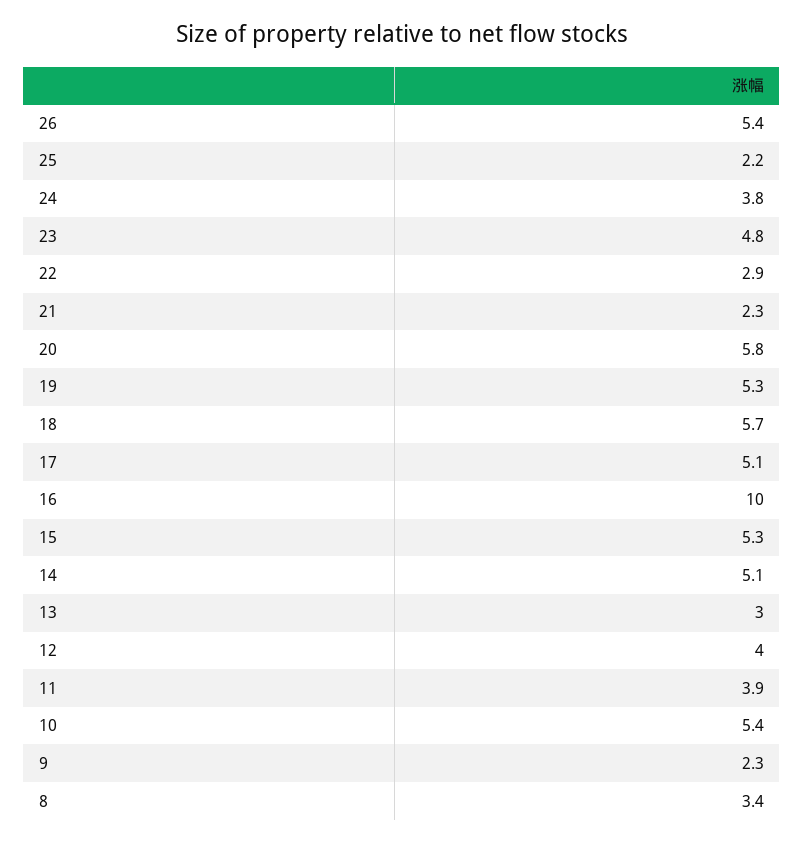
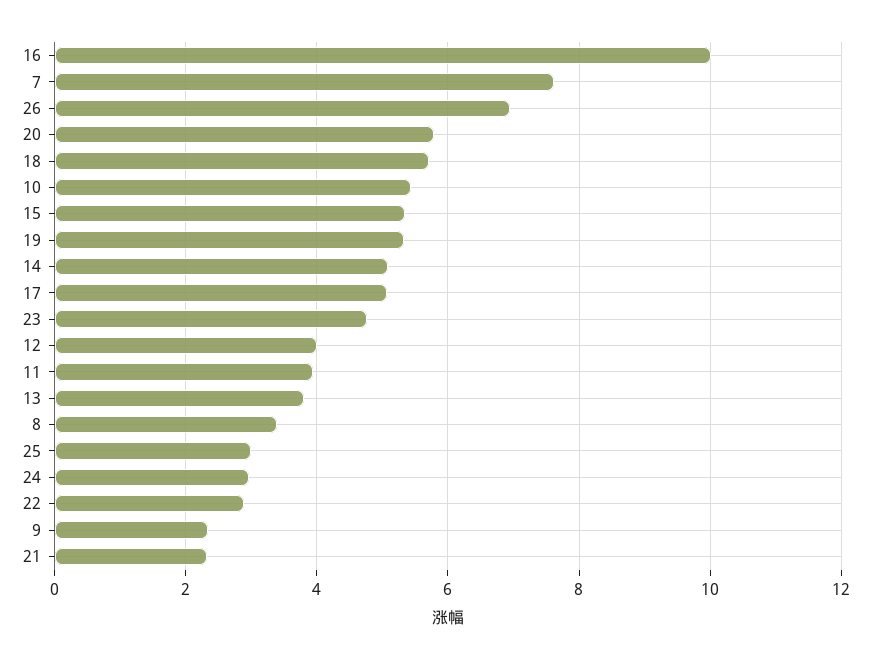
  {
-   "26": 5.4,
+   "26": 7,
-   "25": 2.2,
+   "25": 3,
-   "24": 3.8,
+   "24": 3,
    "23": 4.8,
    "22": 2.9,
    "21": 2.3,
    "20": 5.8,
    "19": 5.3,
    "18": 5.7,
    "17": 5.1,
    "16": 10,
    "15": 5.3,
    "14": 5.1,
-   "13": 3,
+   "13": 3.8,
    "12": 4,
    "11": 3.9,
    "10": 5.4,
    "9": 2.3,
-   "8": 3.4
+   "8": 3.4,
+   "7": 7.6
  }

